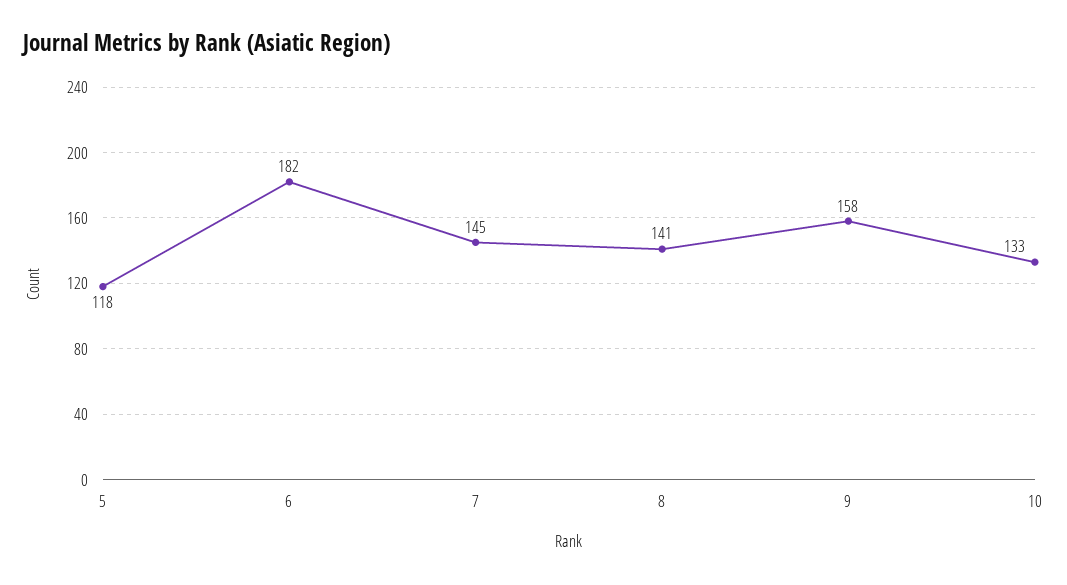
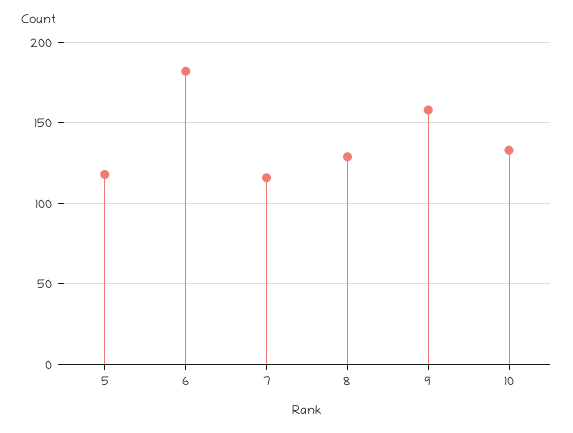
  {
    "5": 118,
    "6": 182,
-   "7": 145,
+   "7": 115,
-   "8": 141,
+   "8": 130,
    "9": 158,
    "10": 133
  }

